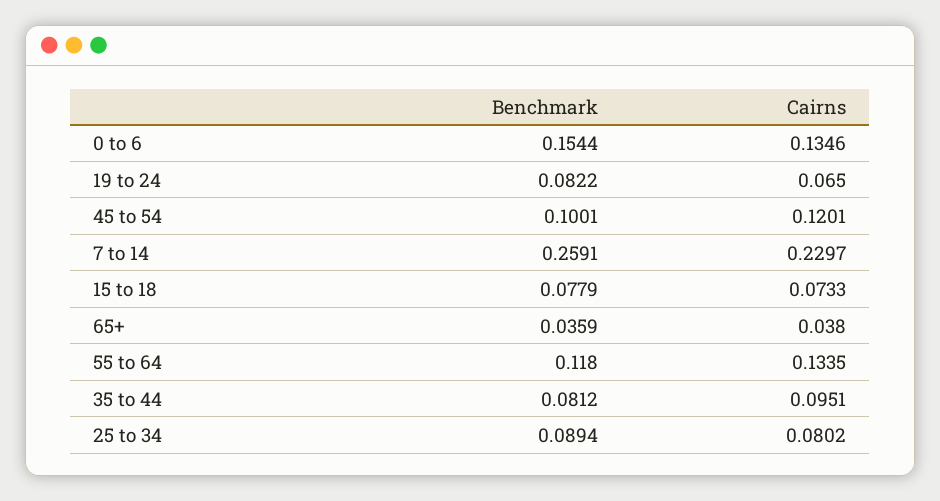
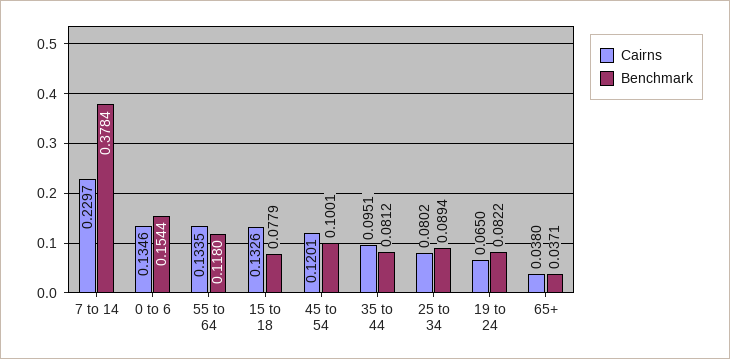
  {
    "Benchmark": {
      "0 to 6": 0.1544,
      "19 to 24": 0.0822,
      "45 to 54": 0.1001,
-     "7 to 14": 0.2591,
+     "7 to 14": 0.3784,
      "15 to 18": 0.0779,
-     "65+": 0.0359,
+     "65+": 0.0371,
      "55 to 64": 0.118,
      "35 to 44": 0.0812,
      "25 to 34": 0.0894
    },
    "Cairns": {
      "0 to 6": 0.1346,
      "19 to 24": 0.065,
      "45 to 54": 0.1201,
      "7 to 14": 0.2297,
-     "15 to 18": 0.0733,
+     "15 to 18": 0.1326,
      "65+": 0.038,
      "55 to 64": 0.1335,
      "35 to 44": 0.0951,
      "25 to 34": 0.0802
    }
  }

